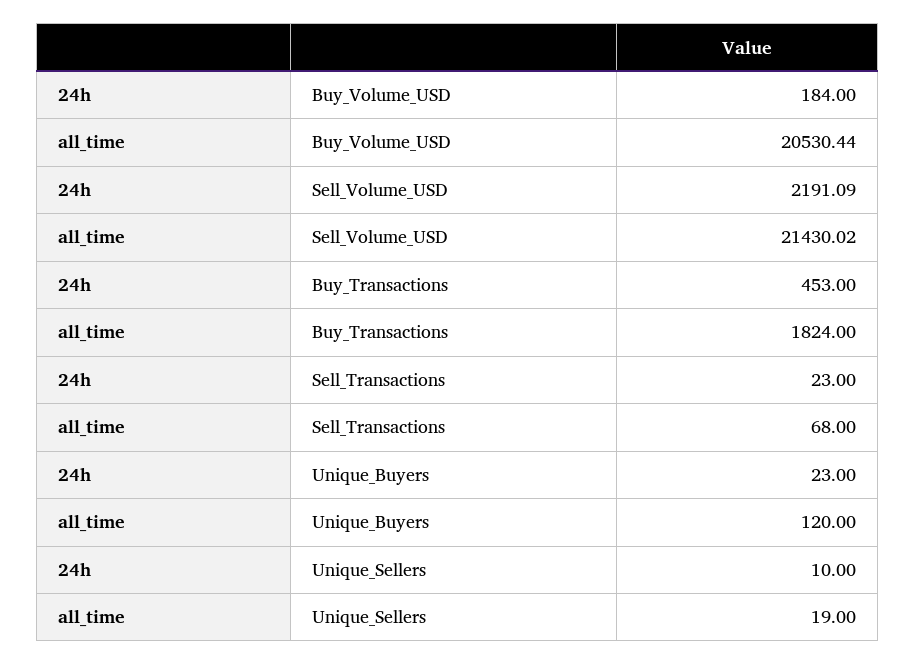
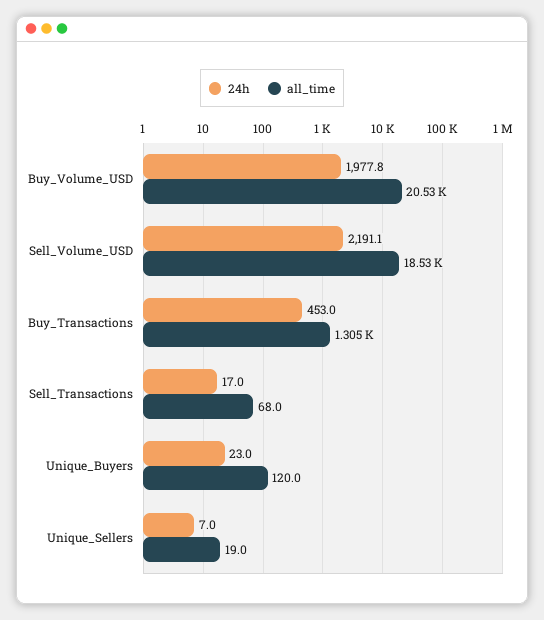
  {
    "24h": {
-     "Buy_Volume_USD": 184,
+     "Buy_Volume_USD": 1977.8,
      "Sell_Volume_USD": 2191.09,
      "Buy_Transactions": 453,
-     "Sell_Transactions": 23,
+     "Sell_Transactions": 17,
      "Unique_Buyers": 23,
-     "Unique_Sellers": 10
+     "Unique_Sellers": 7
    },
    "all_time": {
      "Buy_Volume_USD": 20530.44,
-     "Sell_Volume_USD": 21430.02,
+     "Sell_Volume_USD": 18530,
-     "Buy_Transactions": 1824,
+     "Buy_Transactions": 1305,
      "Sell_Transactions": 68,
      "Unique_Buyers": 120,
      "Unique_Sellers": 19
    }
  }

